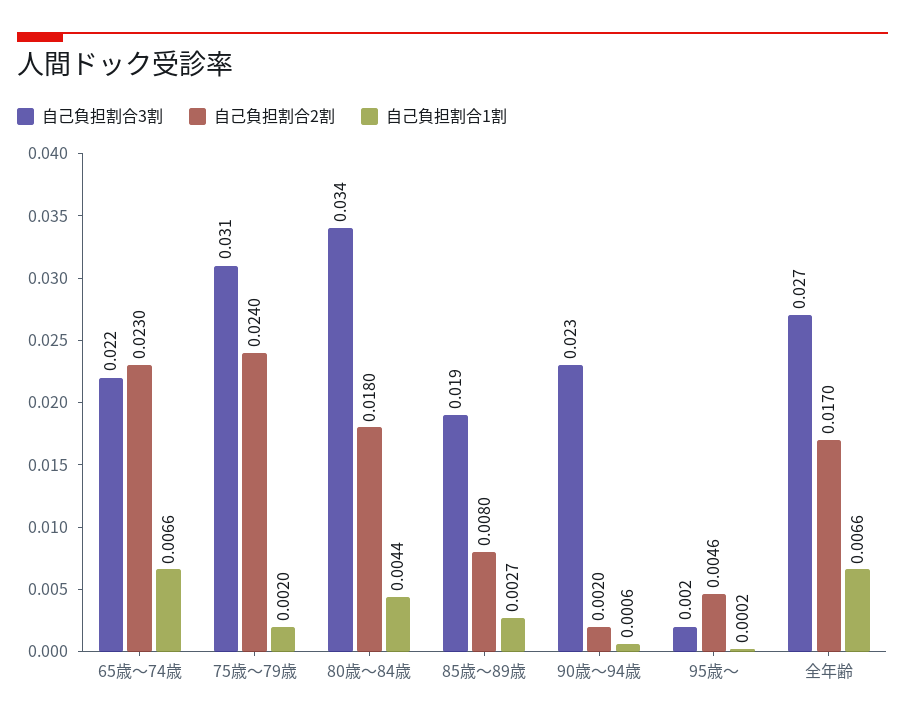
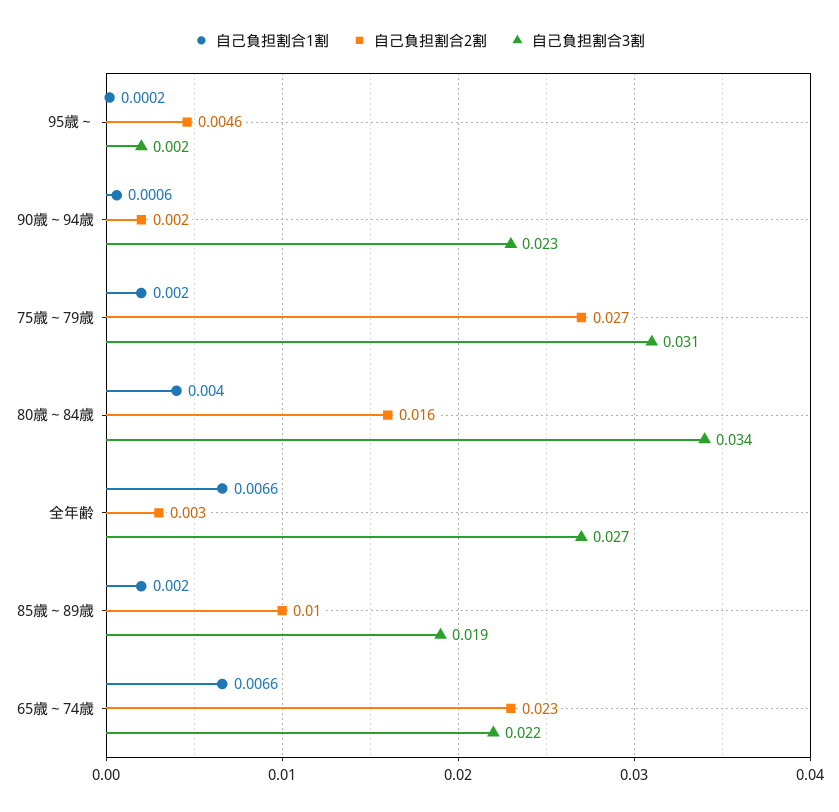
  {
    "自己負担割合3割": {
      "65歳～74歳": 0.022,
      "75歳～79歳": 0.031,
      "80歳～84歳": 0.034,
      "85歳～89歳": 0.019,
      "90歳～94歳": 0.023,
      "95歳～": 0.002,
      "全年齢": 0.027
    },
    "自己負担割合2割": {
      "65歳～74歳": 0.023,
-     "75歳～79歳": 0.024,
+     "75歳～79歳": 0.027,
-     "80歳～84歳": 0.018,
+     "80歳～84歳": 0.016,
-     "85歳～89歳": 0.008,
+     "85歳～89歳": 0.01,
      "90歳～94歳": 0.002,
      "95歳～": 0.0046,
-     "全年齢": 0.017
+     "全年齢": 0.003
    },
    "自己負担割合1割": {
      "65歳～74歳": 0.0066,
      "75歳～79歳": 0.002,
-     "80歳～84歳": 0.0044,
+     "80歳～84歳": 0.004,
-     "85歳～89歳": 0.0027,
+     "85歳～89歳": 0.002,
      "90歳～94歳": 0.0006,
      "95歳～": 0.0002,
      "全年齢": 0.0066
    }
  }

